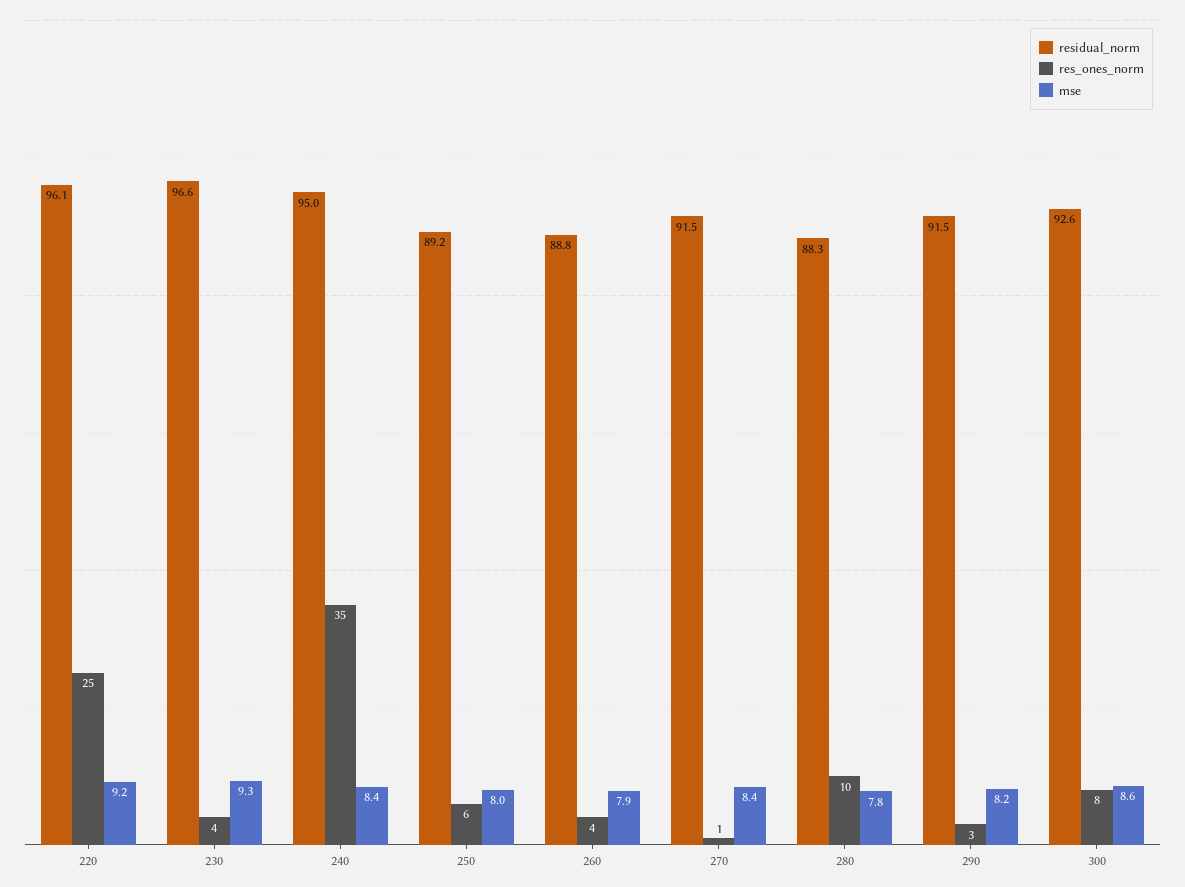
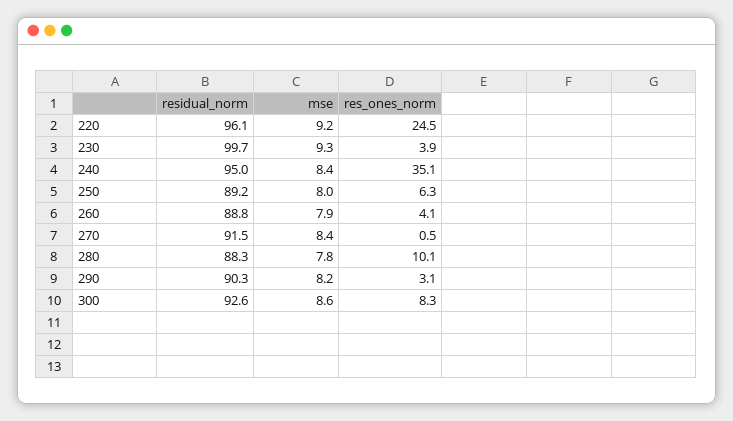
  {
    "residual_norm": {
      "220": 96.1,
-     "230": 96.6,
+     "230": 99.7,
      "240": 95,
      "250": 89.2,
      "260": 88.8,
      "270": 91.5,
      "280": 88.3,
-     "290": 91.5,
+     "290": 90.3,
      "300": 92.6
    },
    "res_ones_norm": {
      "220": 24.5,
      "230": 3.9,
      "240": 35.1,
      "250": 6.3,
      "260": 4.1,
      "270": 0.5,
      "280": 10.1,
      "290": 3.1,
      "300": 8.3
    },
    "mse": {
      "220": 9.2,
      "230": 9.3,
      "240": 8.4,
      "250": 8,
      "260": 7.9,
      "270": 8.4,
      "280": 7.8,
      "290": 8.2,
      "300": 8.6
    }
  }

